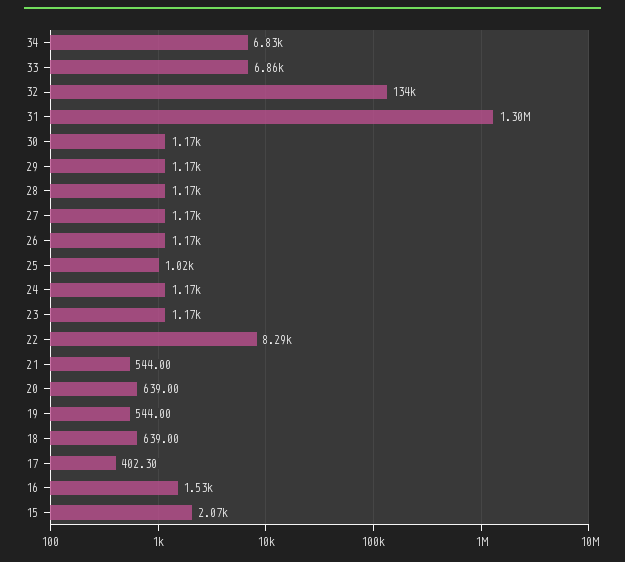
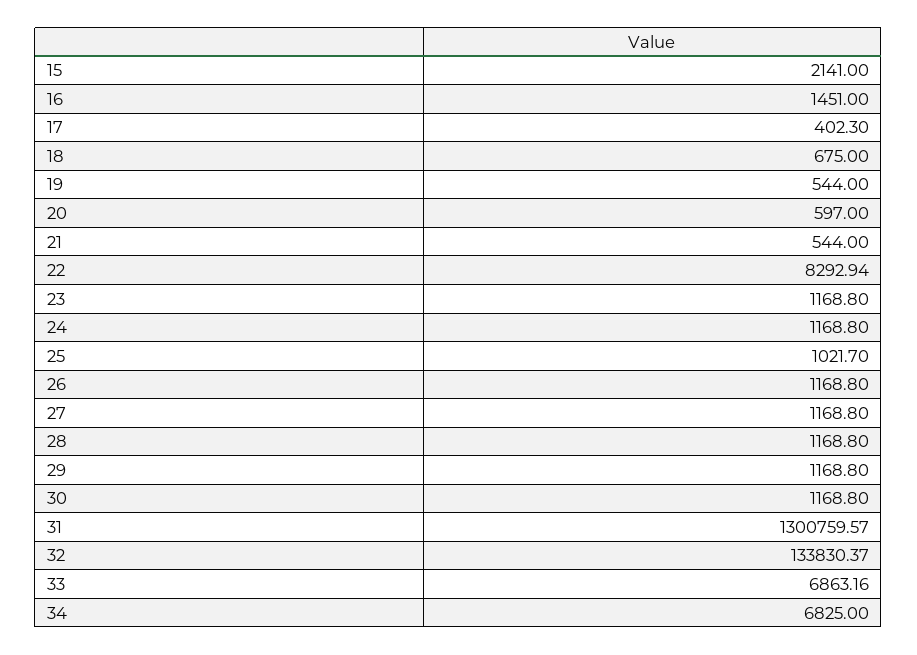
  {
    "34": 6825,
    "33": 6863.16,
    "32": 133830.37,
    "31": 1300759.57,
    "30": 1168.8,
    "29": 1168.8,
    "28": 1168.8,
    "27": 1168.8,
    "26": 1168.8,
    "25": 1021.7,
    "24": 1168.8,
    "23": 1168.8,
    "22": 8292.94,
    "21": 544,
-   "20": 639,
+   "20": 597,
    "19": 544,
-   "18": 639,
+   "18": 675,
    "17": 402.3,
-   "16": 1530,
+   "16": 1451,
-   "15": 2070
+   "15": 2141
  }

